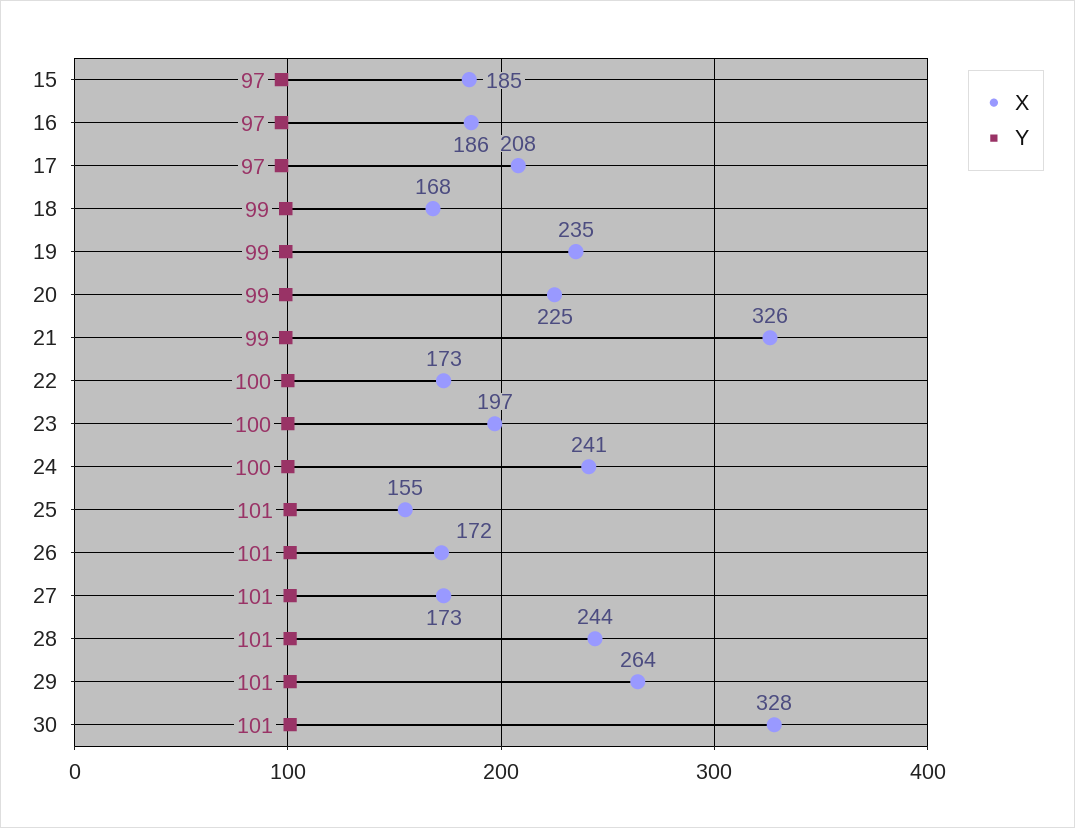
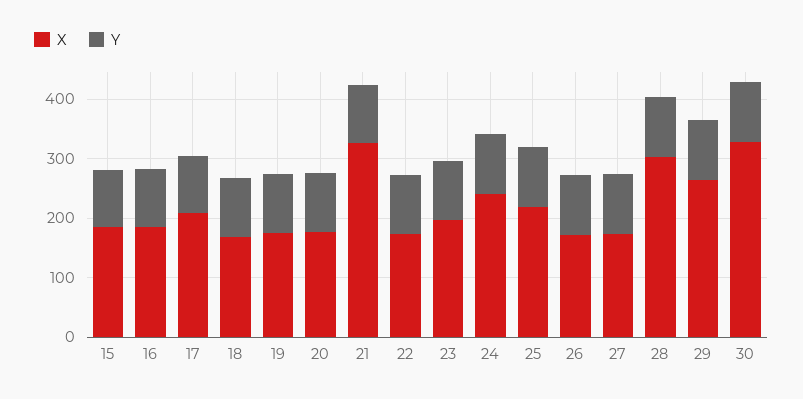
  {
    "X": {
      "15": 185,
      "16": 186,
      "17": 208,
      "18": 168,
-     "19": 235,
+     "19": 180,
-     "20": 225,
+     "20": 180,
      "21": 326,
      "22": 173,
      "23": 197,
      "24": 241,
-     "25": 155,
+     "25": 220,
      "26": 172,
      "27": 173,
-     "28": 244,
+     "28": 300,
      "29": 264,
      "30": 328
    },
    "Y": {
      "15": 97,
      "16": 97,
      "17": 97,
      "18": 99,
      "19": 99,
      "20": 99,
      "21": 99,
      "22": 100,
      "23": 100,
      "24": 100,
      "25": 101,
      "26": 101,
      "27": 101,
      "28": 101,
      "29": 101,
      "30": 101
    }
  }

